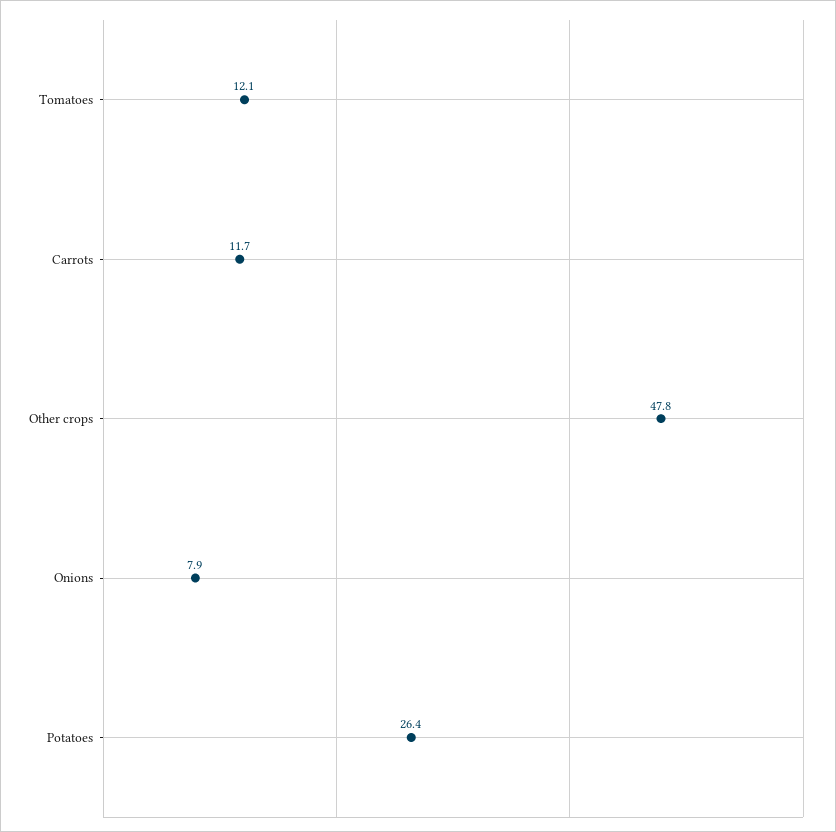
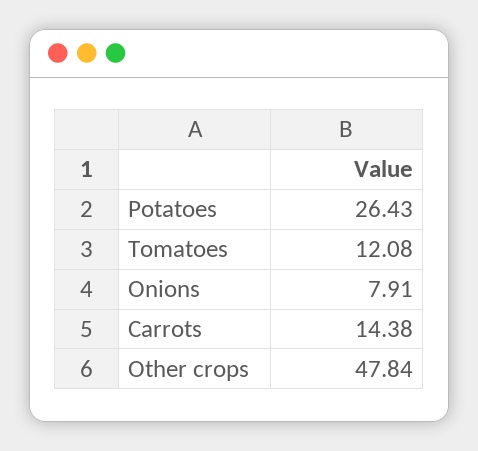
  {
    "Tomatoes": 12.08,
-   "Carrots": 11.7,
+   "Carrots": 14.38,
    "Other crops": 47.84,
    "Onions": 7.91,
    "Potatoes": 26.43
  }

